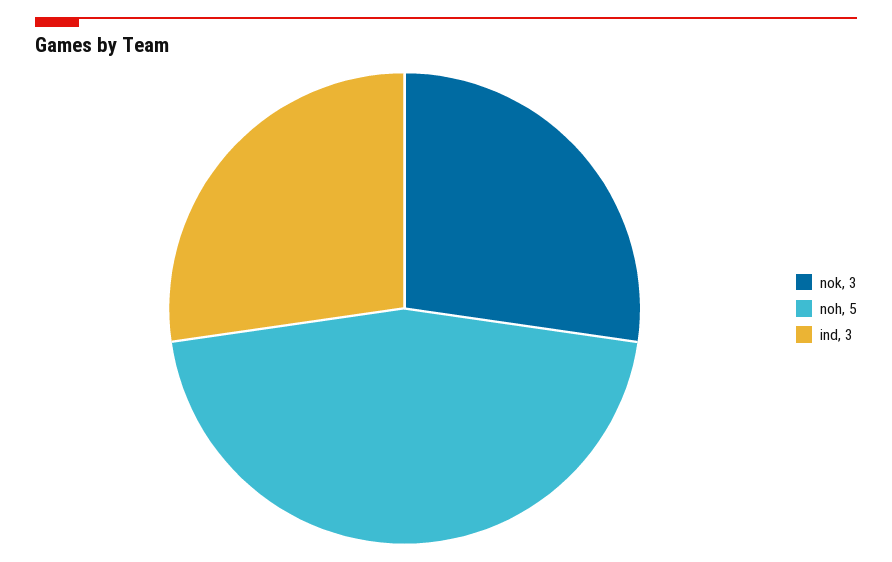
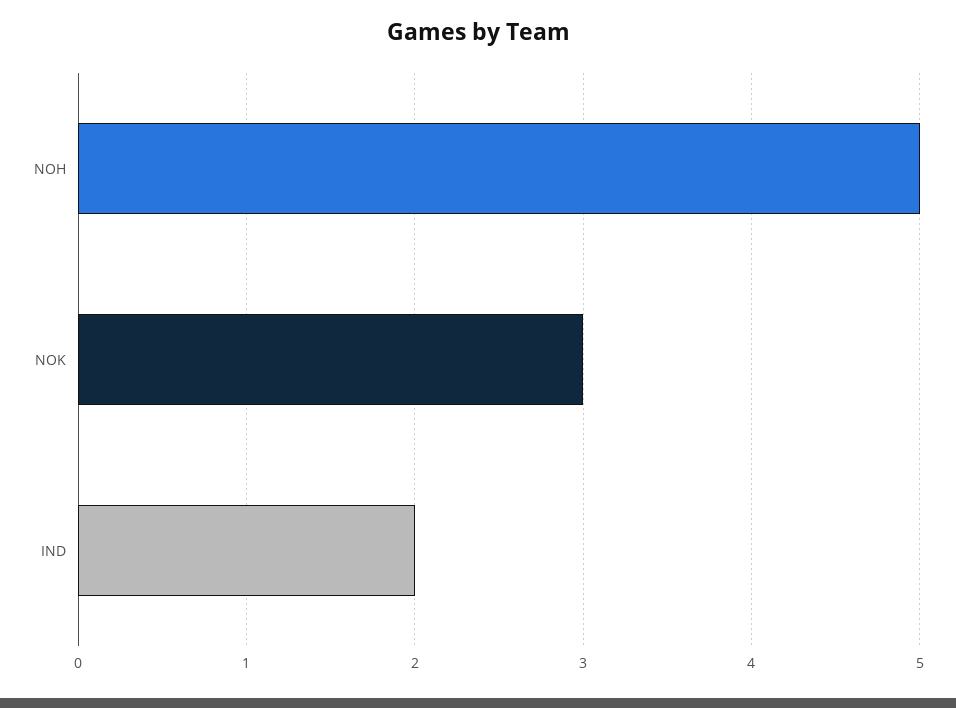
  {
    "nok": 3,
    "noh": 5,
-   "ind": 3
+   "ind": 2
  }

